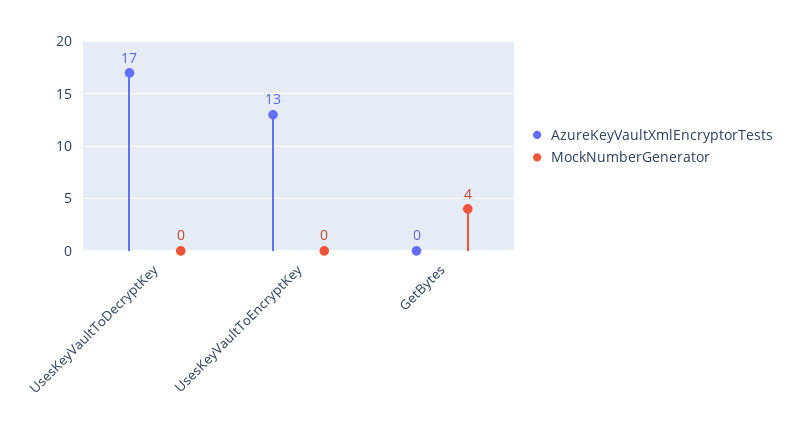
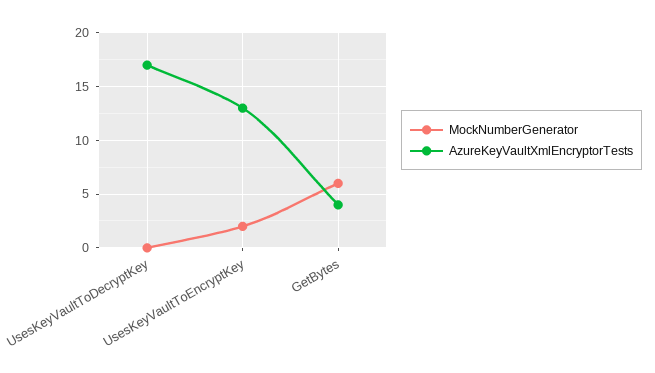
  {
    "AzureKeyVaultXmlEncryptorTests": {
      "UsesKeyVaultToDecryptKey": 17,
      "UsesKeyVaultToEncryptKey": 13,
-     "GetBytes": 0
+     "GetBytes": 4
    },
    "MockNumberGenerator": {
      "UsesKeyVaultToDecryptKey": 0,
-     "UsesKeyVaultToEncryptKey": 0,
+     "UsesKeyVaultToEncryptKey": 2,
-     "GetBytes": 4
+     "GetBytes": 6
    }
  }

